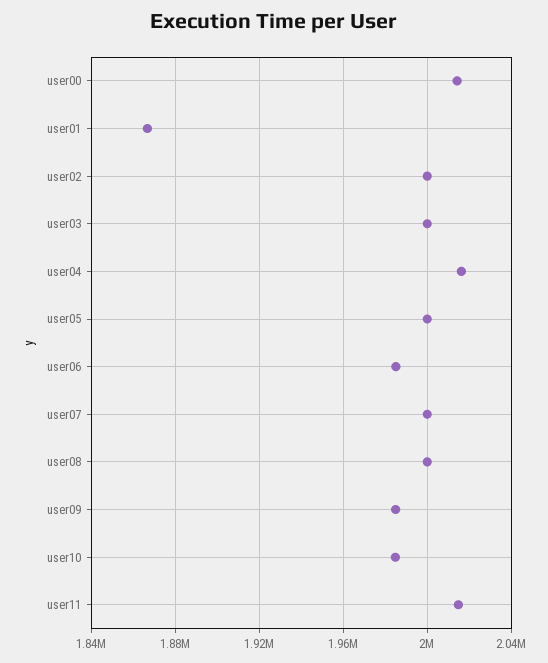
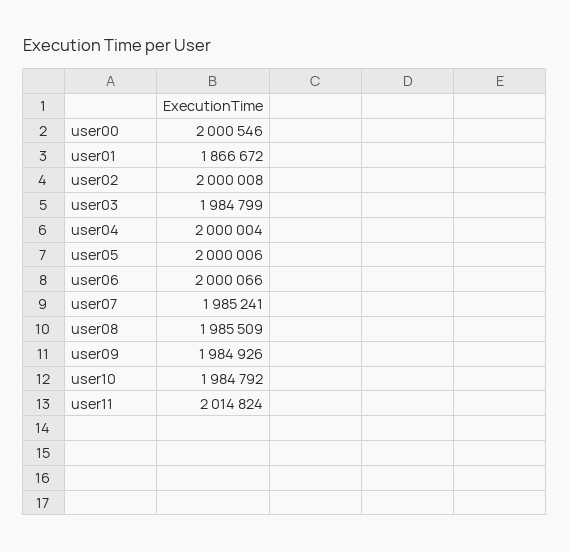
  {
-   "user00": 2015000,
+   "user00": 2000546,
    "user01": 1866672,
    "user02": 2000008,
-   "user03": 2000000,
+   "user03": 1984799,
-   "user04": 2015000,
+   "user04": 2000004,
    "user05": 2000006,
-   "user06": 1985000,
+   "user06": 2000066,
-   "user07": 2000000,
+   "user07": 1985241,
-   "user08": 2000000,
+   "user08": 1985509,
    "user09": 1984926,
    "user10": 1984792,
    "user11": 2014824
  }

